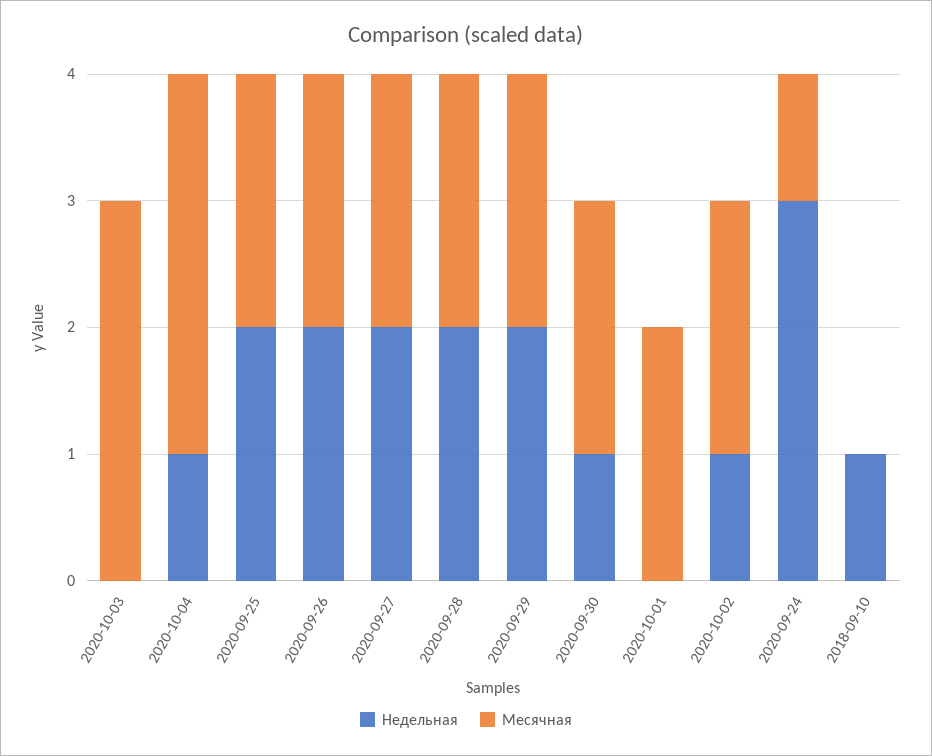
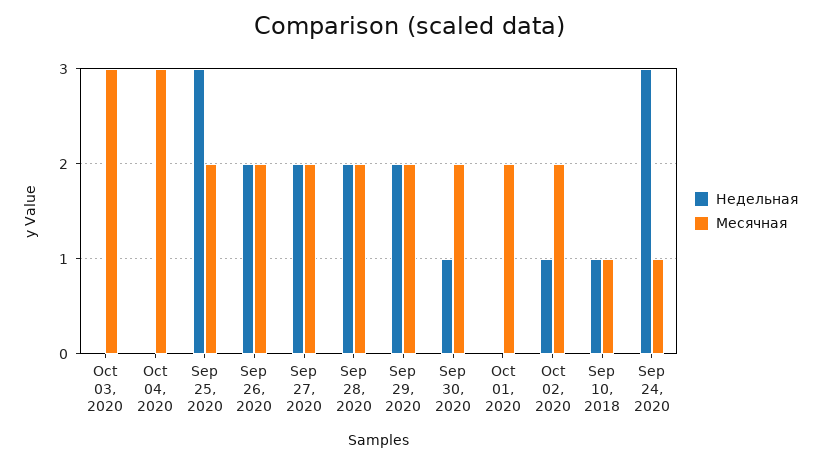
  {
    "Недельная": {
      "2020-10-03": 0,
-     "2020-10-04": 1,
+     "2020-10-04": 0,
-     "2020-09-25": 2,
+     "2020-09-25": 3,
      "2020-09-26": 2,
      "2020-09-27": 2,
      "2020-09-28": 2,
      "2020-09-29": 2,
      "2020-09-30": 1,
      "2020-10-01": 0,
      "2020-10-02": 1,
      "2020-09-24": 3,
      "2018-09-10": 1
    },
    "Месячная": {
      "2020-10-03": 3,
      "2020-10-04": 3,
      "2020-09-25": 2,
      "2020-09-26": 2,
      "2020-09-27": 2,
      "2020-09-28": 2,
      "2020-09-29": 2,
      "2020-09-30": 2,
      "2020-10-01": 2,
      "2020-10-02": 2,
      "2020-09-24": 1,
-     "2018-09-10": 0
+     "2018-09-10": 1
    }
  }

